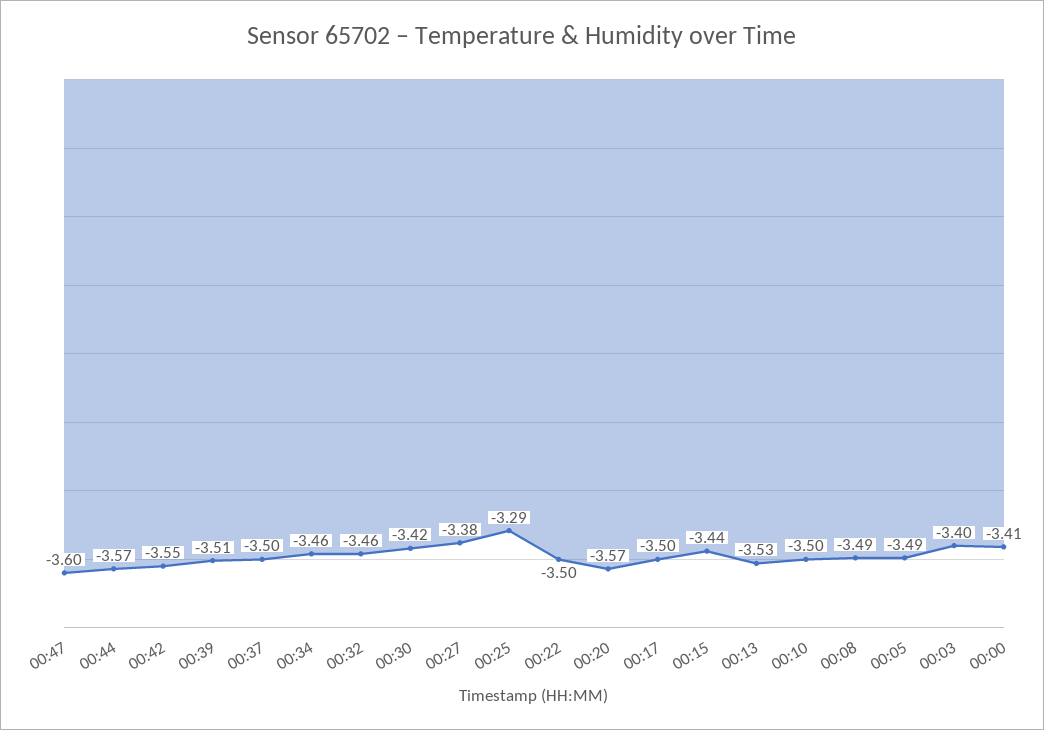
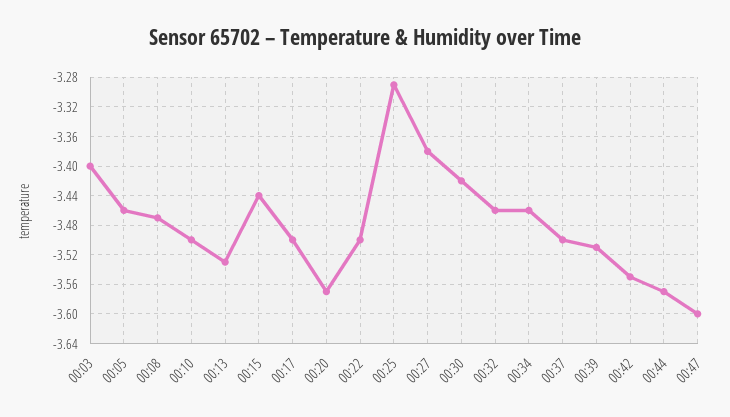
  {
    "00:47": -3.6,
    "00:44": -3.57,
    "00:42": -3.55,
    "00:39": -3.51,
    "00:37": -3.5,
    "00:34": -3.46,
    "00:32": -3.46,
    "00:30": -3.42,
    "00:27": -3.38,
    "00:25": -3.29,
    "00:22": -3.5,
    "00:20": -3.57,
    "00:17": -3.5,
    "00:15": -3.44,
    "00:13": -3.53,
    "00:10": -3.5,
-   "00:08": -3.49,
+   "00:08": -3.47,
-   "00:05": -3.49,
+   "00:05": -3.46,
-   "00:03": -3.4,
+   "00:03": -3.4
-   "00:00": -3.41
  }

